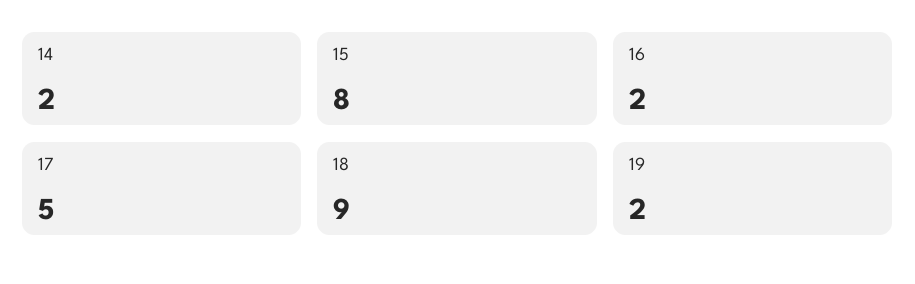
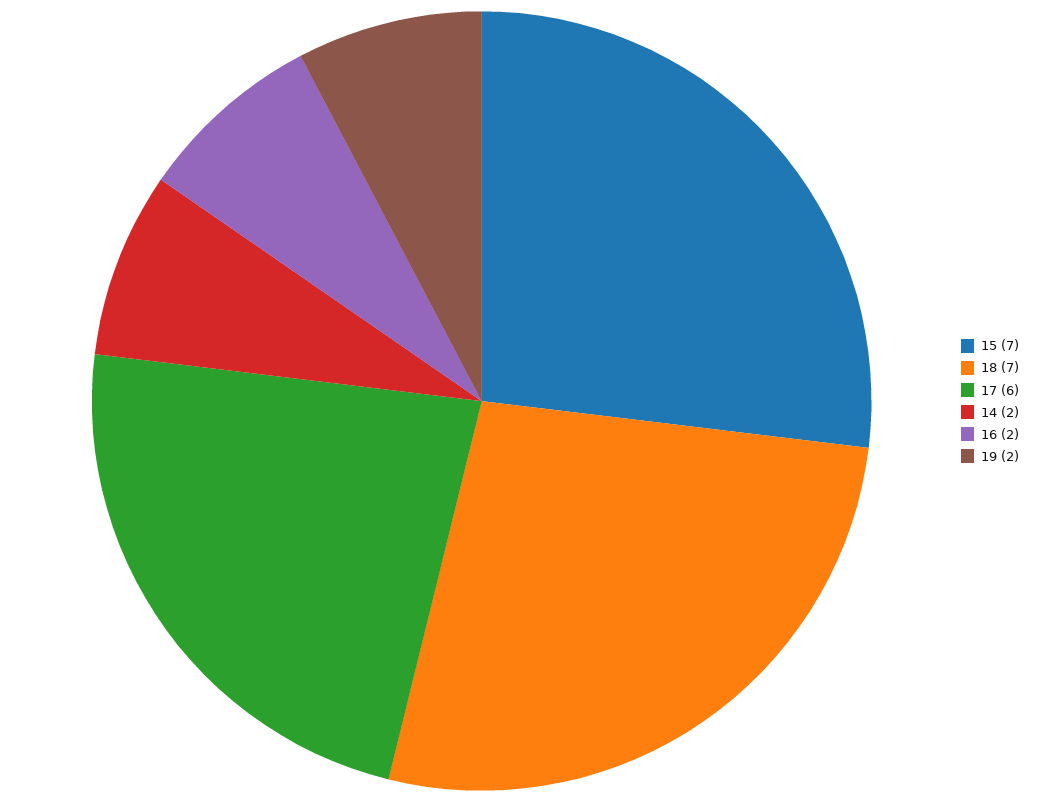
  {
    "14": 2,
-   "15": 8,
+   "15": 7,
    "16": 2,
-   "17": 5,
+   "17": 6,
-   "18": 9,
+   "18": 7,
    "19": 2
  }

